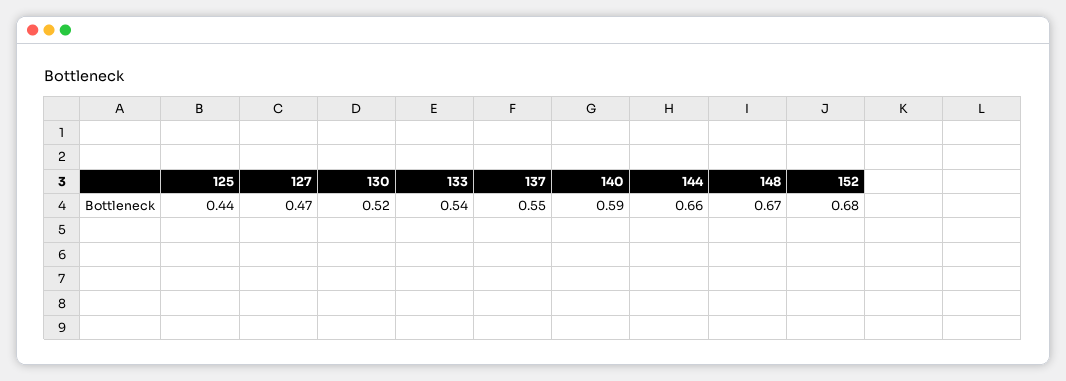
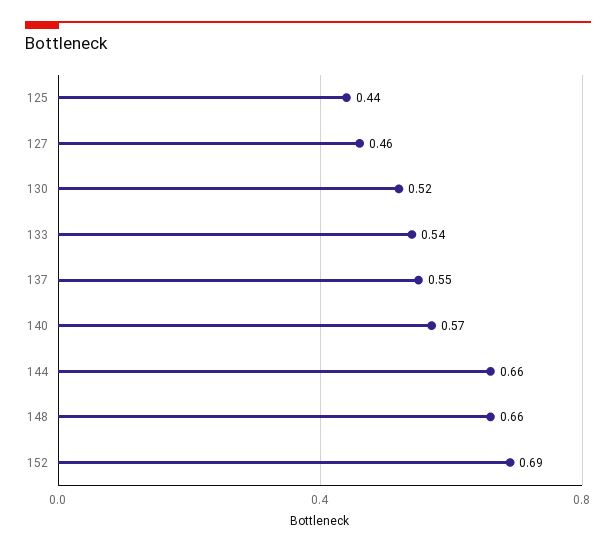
  {
    "125": 0.44,
-   "127": 0.47,
+   "127": 0.46,
    "130": 0.52,
    "133": 0.54,
    "137": 0.55,
-   "140": 0.59,
+   "140": 0.57,
    "144": 0.66,
-   "148": 0.67,
+   "148": 0.66,
-   "152": 0.68
+   "152": 0.69
  }

